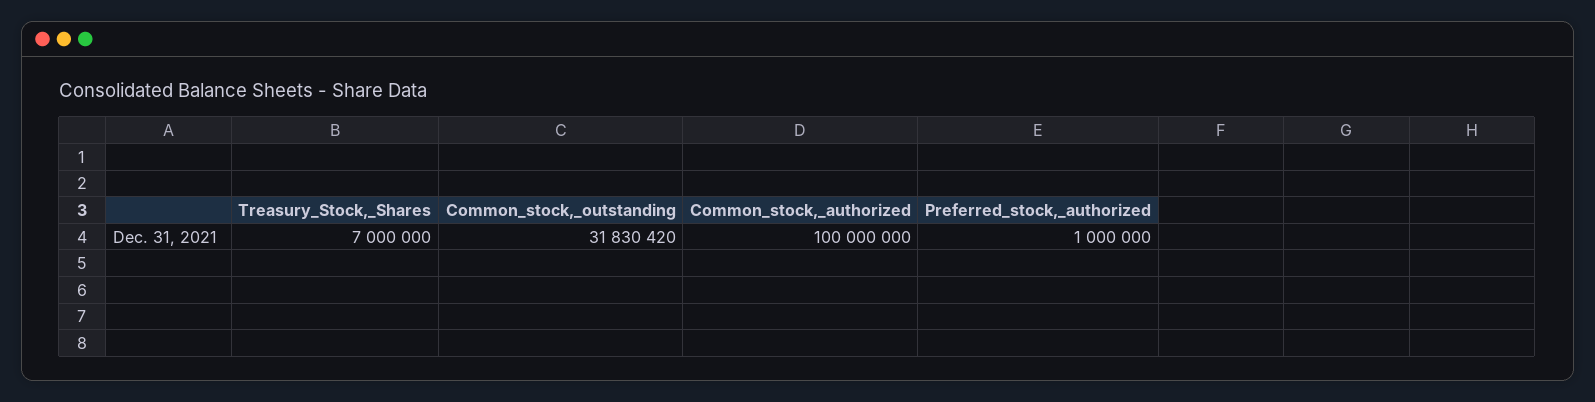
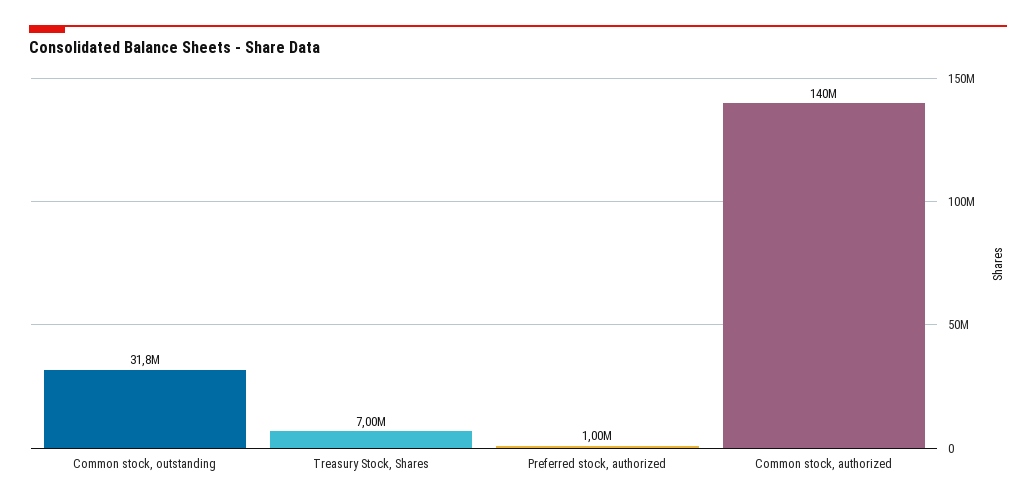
  {
    "Treasury_Stock,_Shares": 7000000,
    "Common_stock,_outstanding": 31830420,
-   "Common_stock,_authorized": 100000000,
+   "Common_stock,_authorized": 140000000,
    "Preferred_stock,_authorized": 1000000
  }

